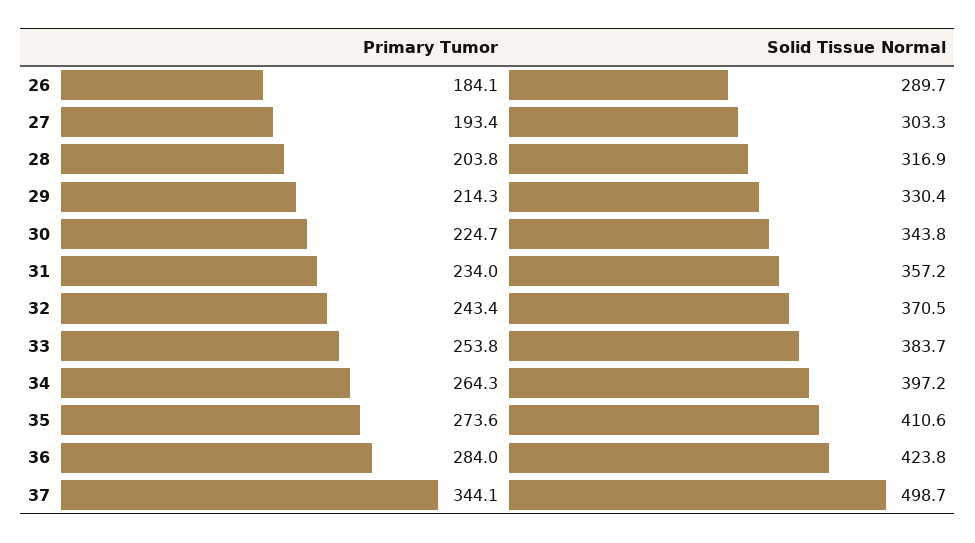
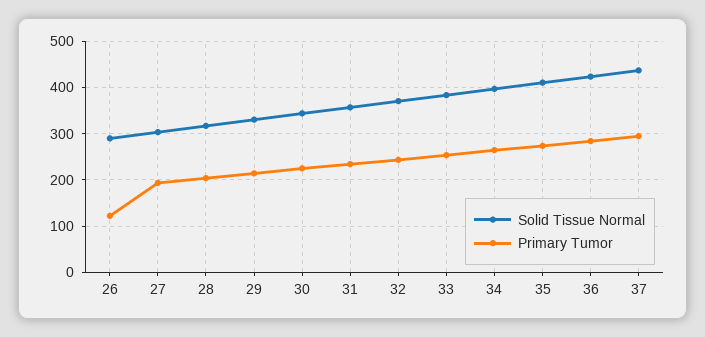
  {
    "Primary Tumor": {
-     "26": 184.1,
+     "26": 120,
      "27": 193.4,
      "28": 203.8,
      "29": 214.3,
      "30": 224.7,
      "31": 234,
      "32": 243.4,
      "33": 253.8,
      "34": 264.3,
      "35": 273.6,
      "36": 284,
-     "37": 344.1
+     "37": 300
    },
    "Solid Tissue Normal": {
      "26": 289.7,
      "27": 303.3,
      "28": 316.9,
      "29": 330.4,
      "30": 343.8,
      "31": 357.2,
      "32": 370.5,
      "33": 383.7,
      "34": 397.2,
      "35": 410.6,
      "36": 423.8,
-     "37": 498.7
+     "37": 440
    }
  }

